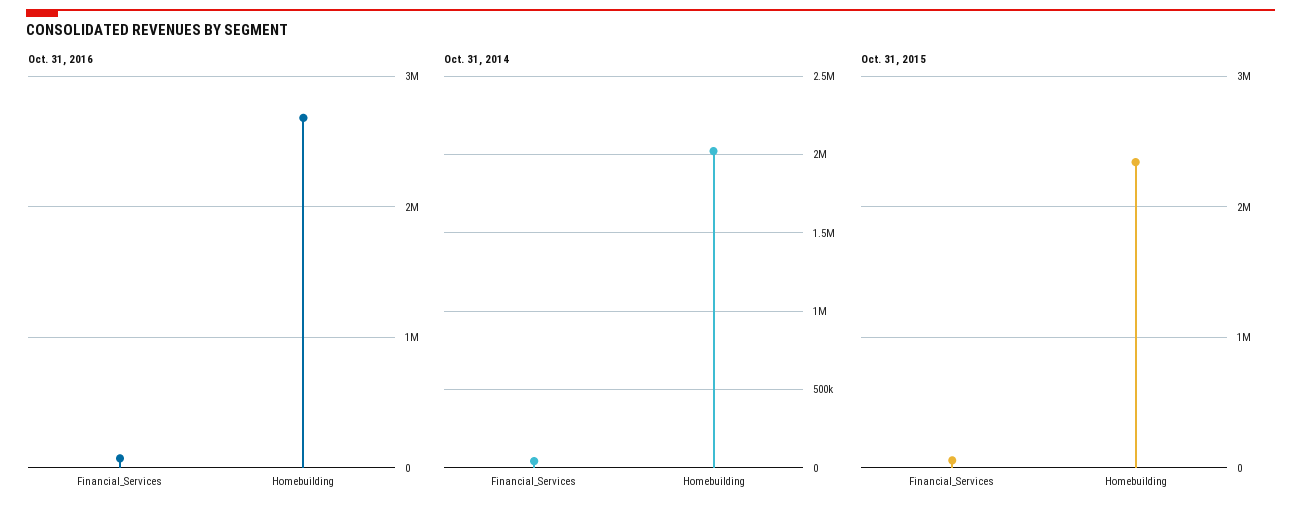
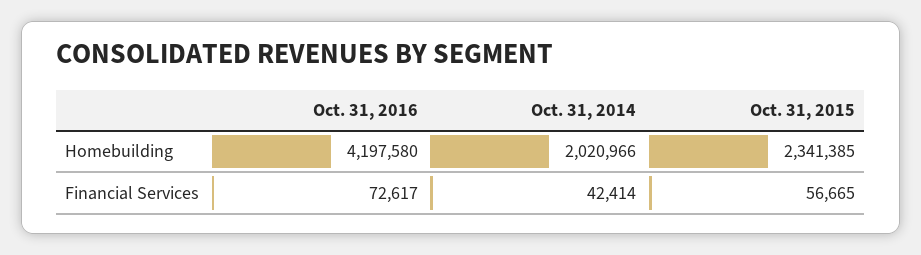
  {
    "Oct. 31, 2016": {
      "Financial_Services": 72617,
-     "Homebuilding": 2700000
+     "Homebuilding": 4197580
    },
    "Oct. 31, 2014": {
      "Financial_Services": 42414,
      "Homebuilding": 2020966
    },
    "Oct. 31, 2015": {
      "Financial_Services": 56665,
      "Homebuilding": 2341385
    }
  }

